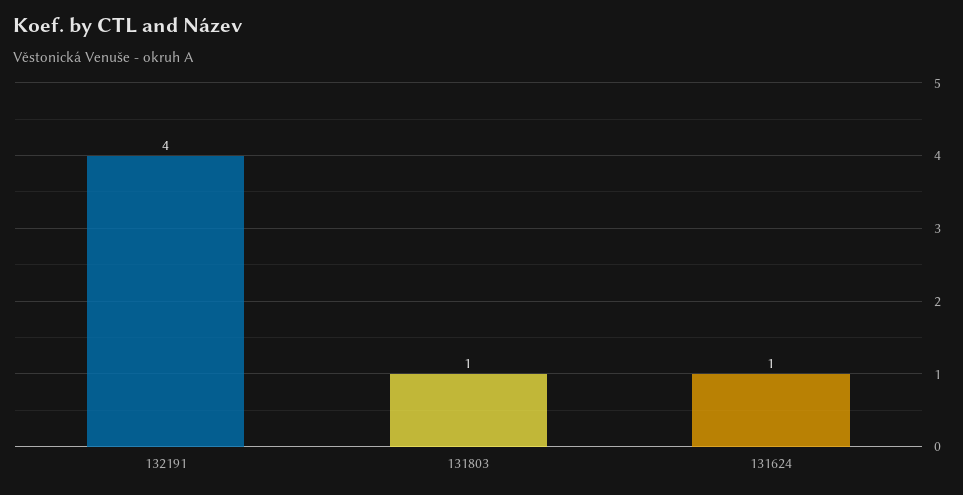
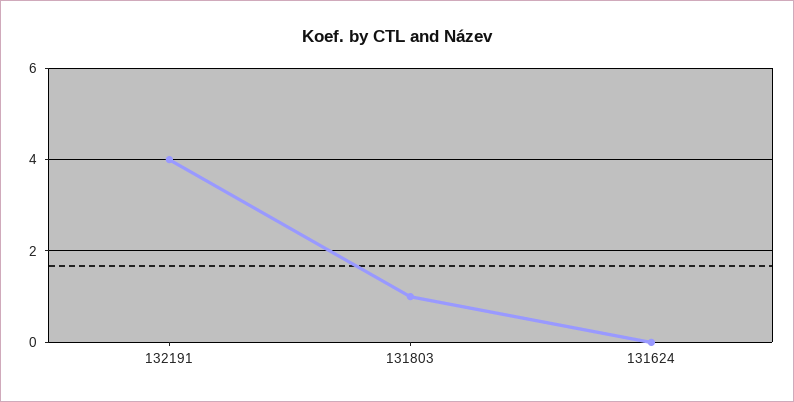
  {
    "132191": 4,
    "131803": 1,
-   "131624": 1
+   "131624": 0
  }

